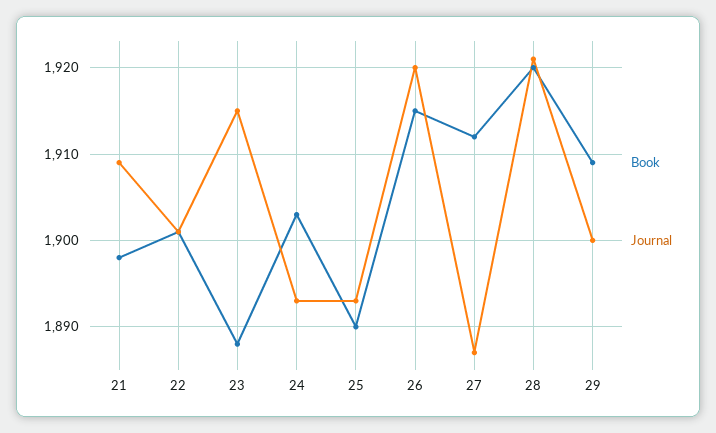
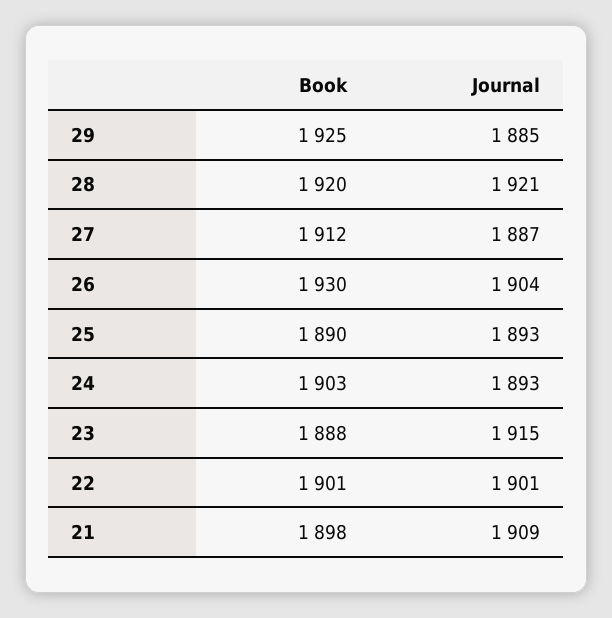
  {
    "Book": {
      "21": 1898,
      "22": 1901,
      "23": 1888,
      "24": 1903,
      "25": 1890,
-     "26": 1915,
+     "26": 1930,
      "27": 1912,
      "28": 1920,
-     "29": 1909
+     "29": 1925
    },
    "Journal": {
      "21": 1909,
      "22": 1901,
      "23": 1915,
      "24": 1893,
      "25": 1893,
-     "26": 1920,
+     "26": 1904,
      "27": 1887,
      "28": 1921,
-     "29": 1900
+     "29": 1885
    }
  }

